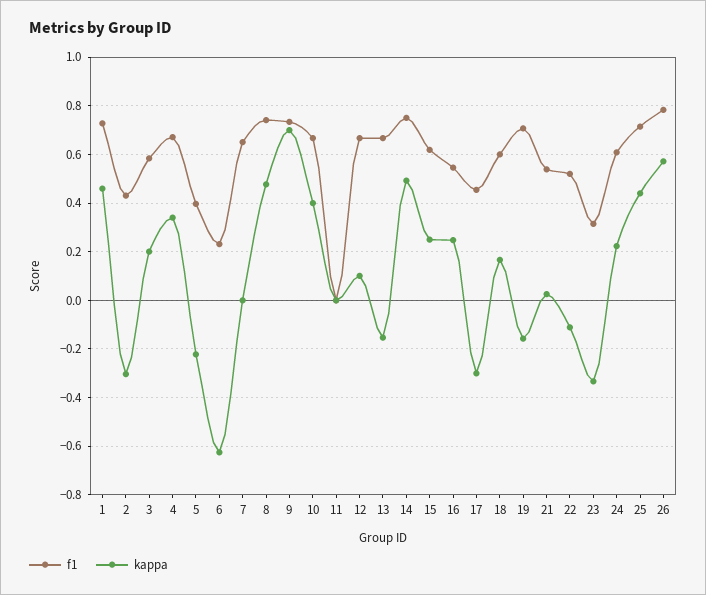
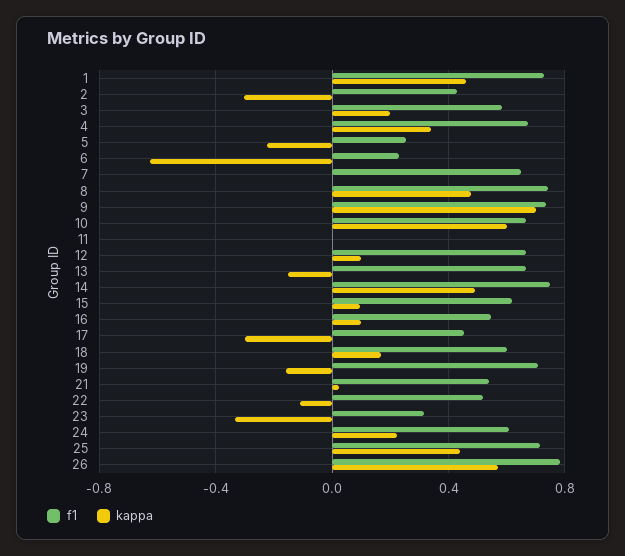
  {
    "f1": {
      "1": 0.725,
      "2": 0.425,
      "3": 0.575,
      "4": 0.675,
-     "5": 0.4,
+     "5": 0.25,
      "6": 0.225,
      "7": 0.65,
      "8": 0.75,
      "9": 0.725,
      "10": 0.675,
      "11": 0,
      "12": 0.675,
      "13": 0.675,
      "14": 0.75,
      "15": 0.625,
      "16": 0.55,
      "17": 0.45,
      "18": 0.6,
      "19": 0.7,
      "21": 0.55,
      "22": 0.525,
      "23": 0.325,
      "24": 0.6,
      "25": 0.725,
      "26": 0.775
    },
    "kappa": {
      "1": 0.45,
      "2": -0.3,
      "3": 0.2,
      "4": 0.35,
      "5": -0.225,
      "6": -0.625,
      "7": 0,
      "8": 0.475,
      "9": 0.7,
-     "10": 0.4,
+     "10": 0.6,
      "11": 0,
      "12": 0.1,
      "13": -0.15,
      "14": 0.5,
-     "15": 0.25,
+     "15": 0.1,
-     "16": 0.25,
+     "16": 0.1,
      "17": -0.3,
      "18": 0.175,
      "19": -0.15,
      "21": 0.025,
      "22": -0.1,
      "23": -0.325,
      "24": 0.225,
      "25": 0.45,
      "26": 0.575
    }
  }

